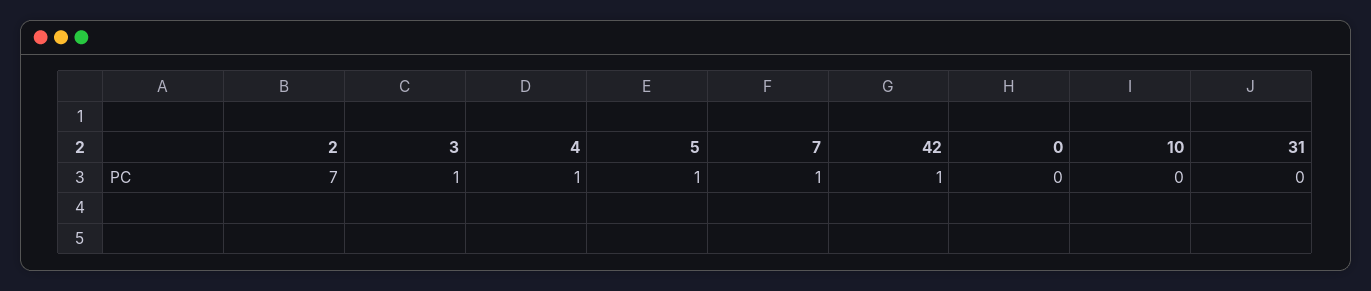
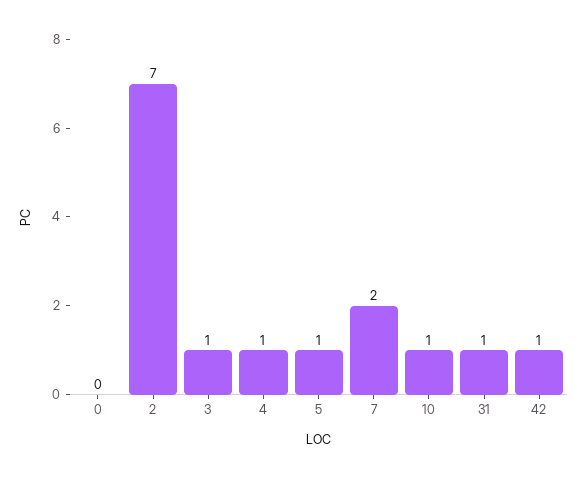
  {
    "2": 7,
    "3": 1,
    "4": 1,
    "5": 1,
-   "7": 1,
+   "7": 2,
    "42": 1,
    "0": 0,
-   "10": 0,
+   "10": 1,
-   "31": 0
+   "31": 1
  }

